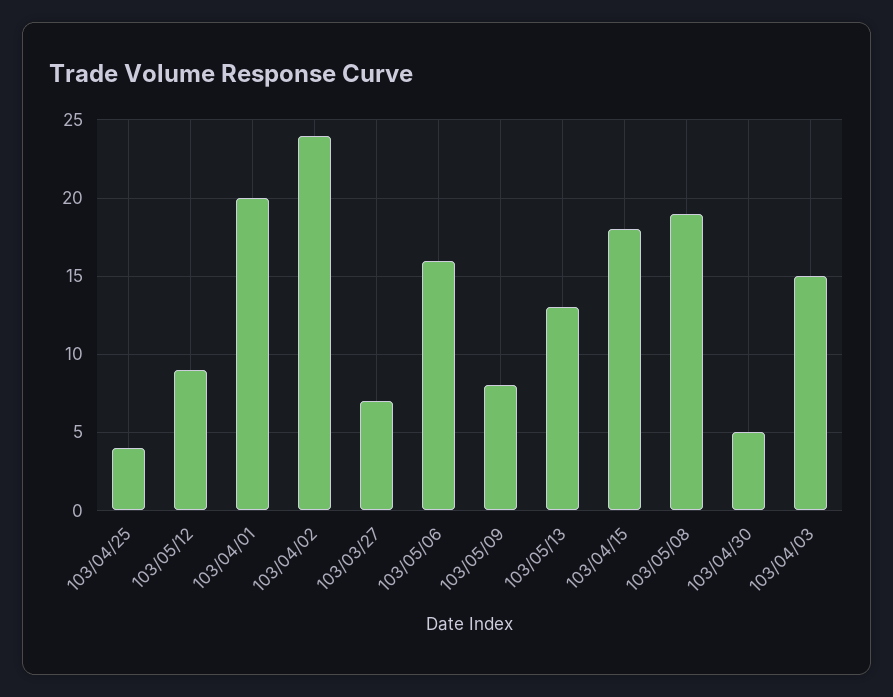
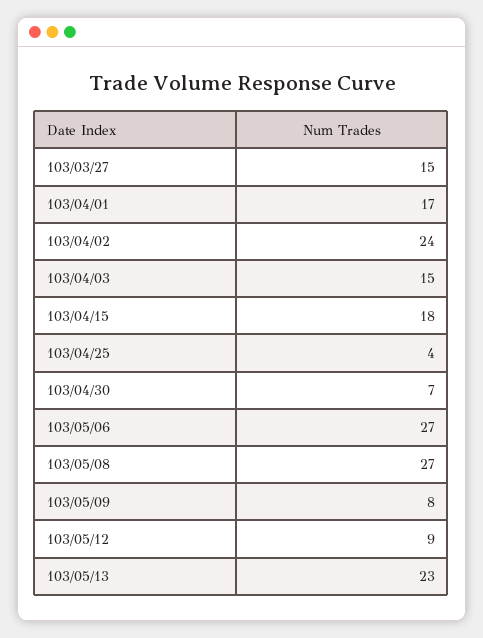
  {
    "103/04/25": 4,
    "103/05/12": 9,
-   "103/04/01": 20,
+   "103/04/01": 17,
    "103/04/02": 24,
-   "103/03/27": 7,
+   "103/03/27": 15,
-   "103/05/06": 16,
+   "103/05/06": 27,
    "103/05/09": 8,
-   "103/05/13": 13,
+   "103/05/13": 23,
    "103/04/15": 18,
-   "103/05/08": 19,
+   "103/05/08": 27,
-   "103/04/30": 5,
+   "103/04/30": 7,
    "103/04/03": 15
  }

